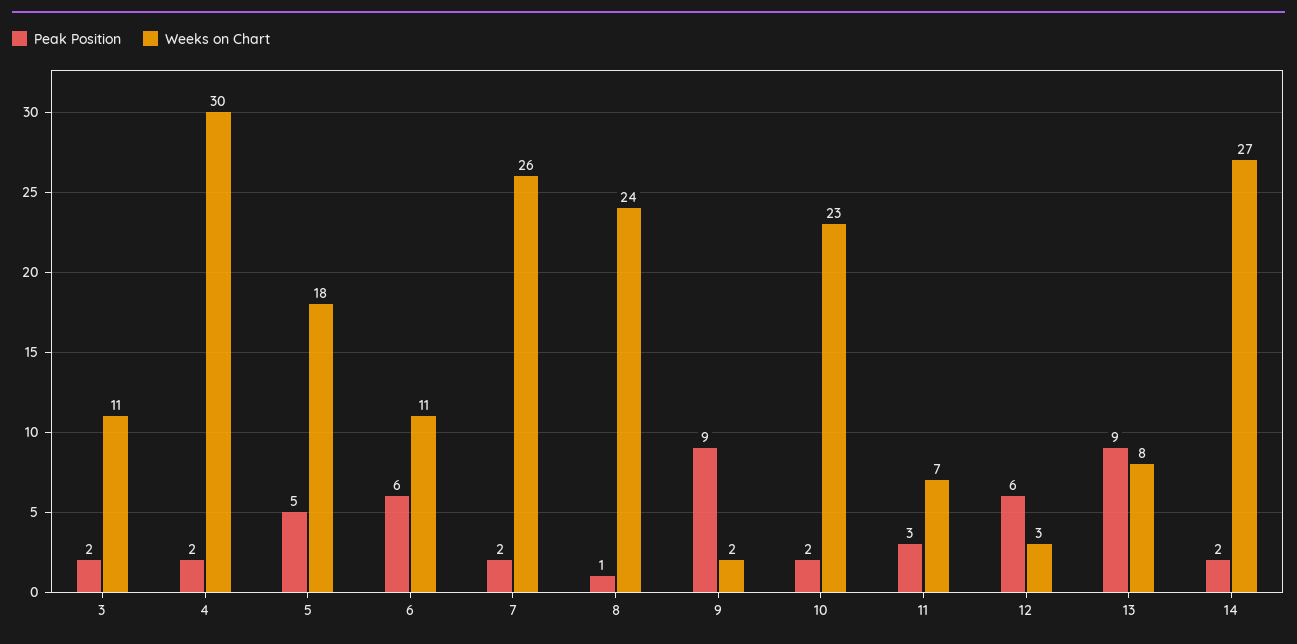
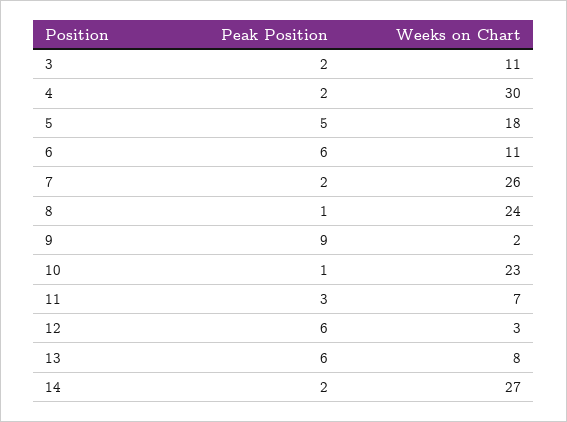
  {
    "Peak Position": {
      "3": 2,
      "4": 2,
      "5": 5,
      "6": 6,
      "7": 2,
      "8": 1,
      "9": 9,
-     "10": 2,
+     "10": 1,
      "11": 3,
      "12": 6,
-     "13": 9,
+     "13": 6,
      "14": 2
    },
    "Weeks on Chart": {
      "3": 11,
      "4": 30,
      "5": 18,
      "6": 11,
      "7": 26,
      "8": 24,
      "9": 2,
      "10": 23,
      "11": 7,
      "12": 3,
      "13": 8,
      "14": 27
    }
  }

